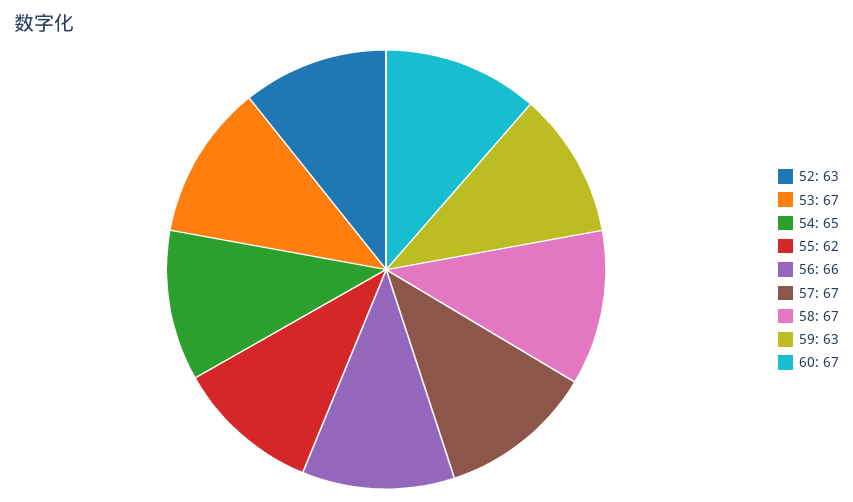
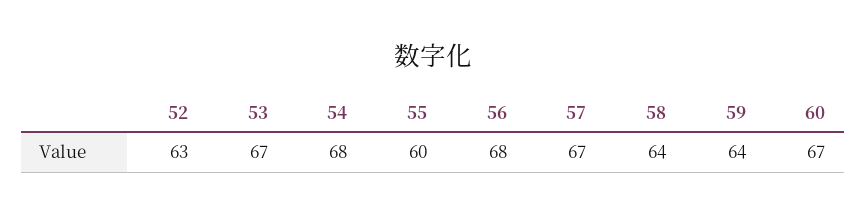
  {
    "52": 63,
    "53": 67,
-   "54": 65,
+   "54": 68,
-   "55": 62,
+   "55": 60,
-   "56": 66,
+   "56": 68,
    "57": 67,
-   "58": 67,
+   "58": 64,
-   "59": 63,
+   "59": 64,
    "60": 67
  }

